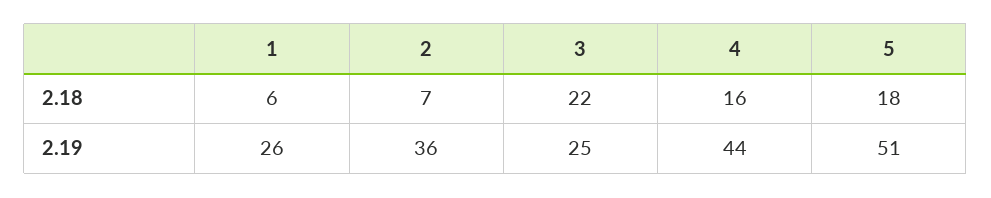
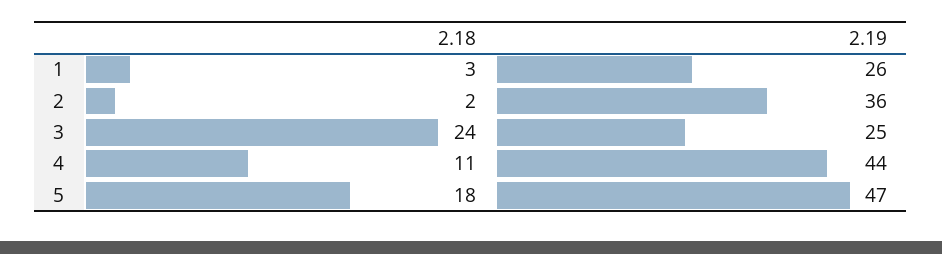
  {
    "1": {
-     "2.18": 6,
+     "2.18": 3,
      "2.19": 26
    },
    "2": {
-     "2.18": 7,
+     "2.18": 2,
      "2.19": 36
    },
    "3": {
-     "2.18": 22,
+     "2.18": 24,
      "2.19": 25
    },
    "4": {
-     "2.18": 16,
+     "2.18": 11,
      "2.19": 44
    },
    "5": {
      "2.18": 18,
-     "2.19": 51
+     "2.19": 47
    }
  }

